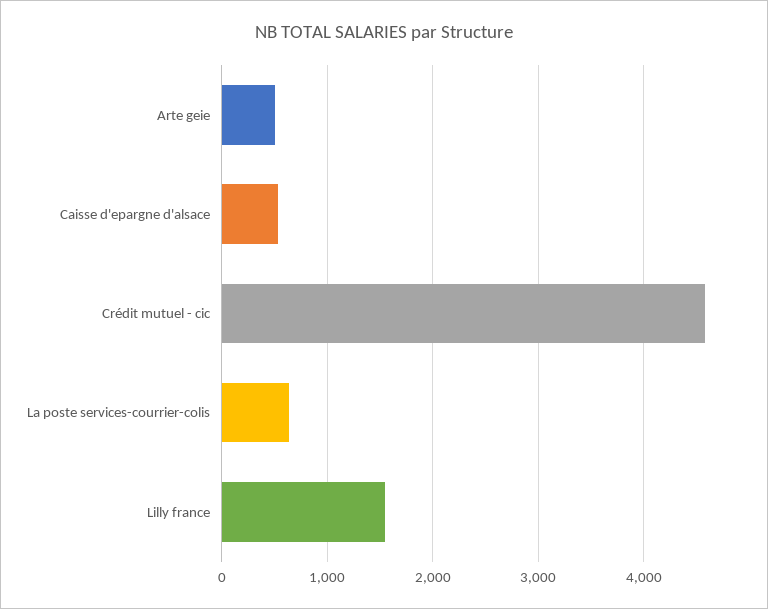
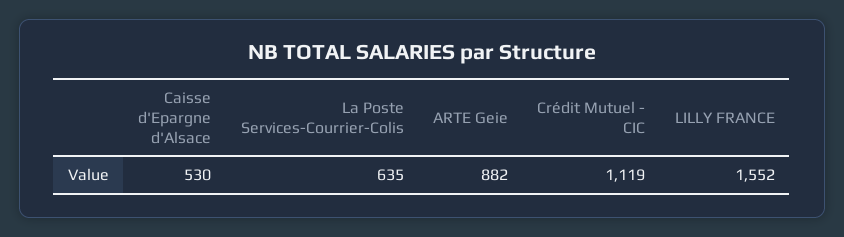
  {
-   "Arte geie": 500,
+   "Arte geie": 882,
    "Caisse d'epargne d'alsace": 530,
-   "Crédit mutuel - cic": 4600,
+   "Crédit mutuel - cic": 1119,
    "La poste services-courrier-colis": 635,
    "Lilly france": 1552
  }

